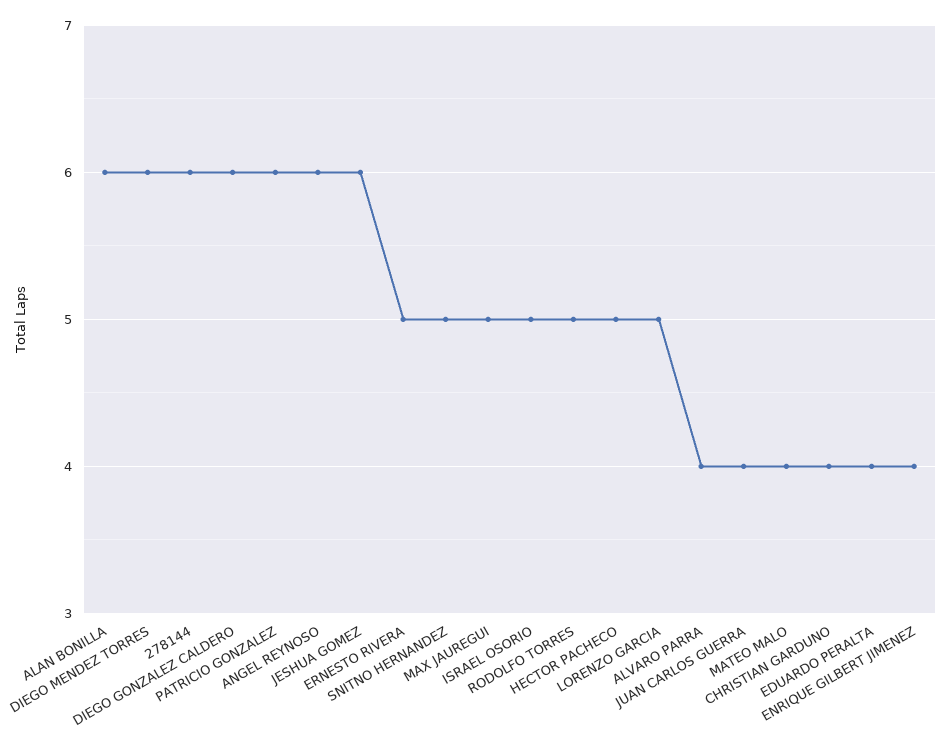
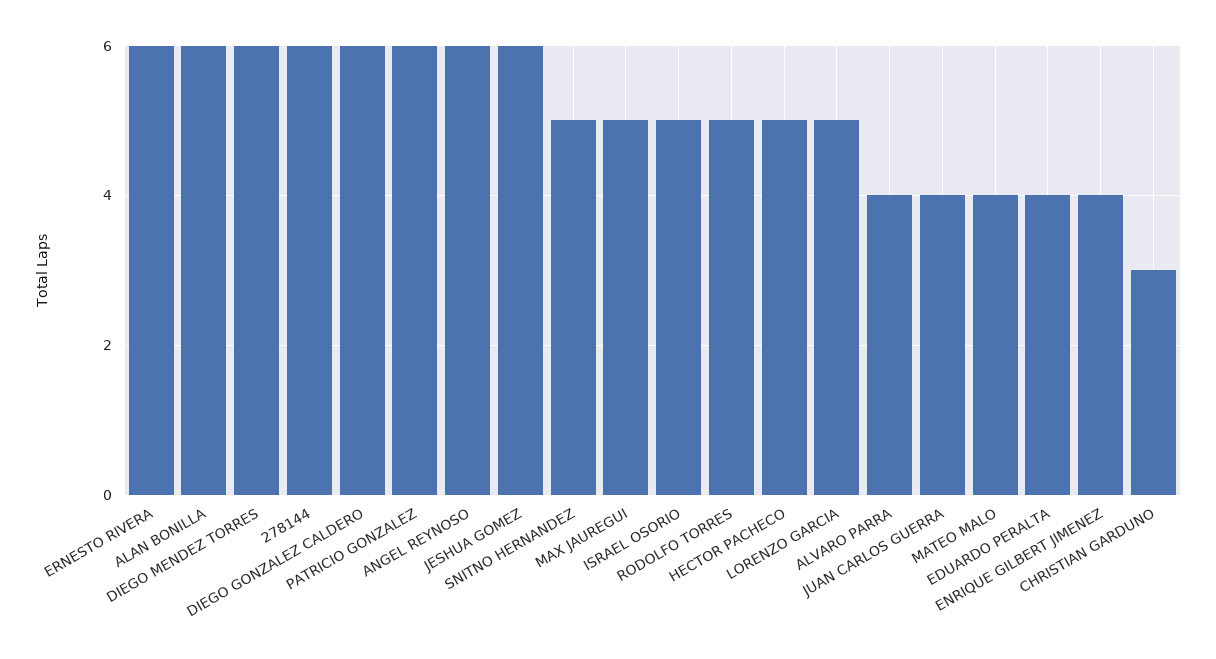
  {
    "ALAN BONILLA": 6,
    "DIEGO MENDEZ TORRES": 6,
    "278144": 6,
    "DIEGO GONZALEZ CALDERO": 6,
    "PATRICIO GONZALEZ": 6,
    "ANGEL REYNOSO": 6,
    "JESHUA GOMEZ": 6,
-   "ERNESTO RIVERA": 5,
+   "ERNESTO RIVERA": 6,
    "SNITNO HERNANDEZ": 5,
    "MAX JAUREGUI": 5,
    "ISRAEL OSORIO": 5,
    "RODOLFO TORRES": 5,
    "HECTOR PACHECO": 5,
    "LORENZO GARCIA": 5,
    "ALVARO PARRA": 4,
    "JUAN CARLOS GUERRA": 4,
    "MATEO MALO": 4,
-   "CHRISTIAN GARDUNO": 4,
+   "CHRISTIAN GARDUNO": 3,
    "EDUARDO PERALTA": 4,
    "ENRIQUE GILBERT JIMENEZ": 4
  }

